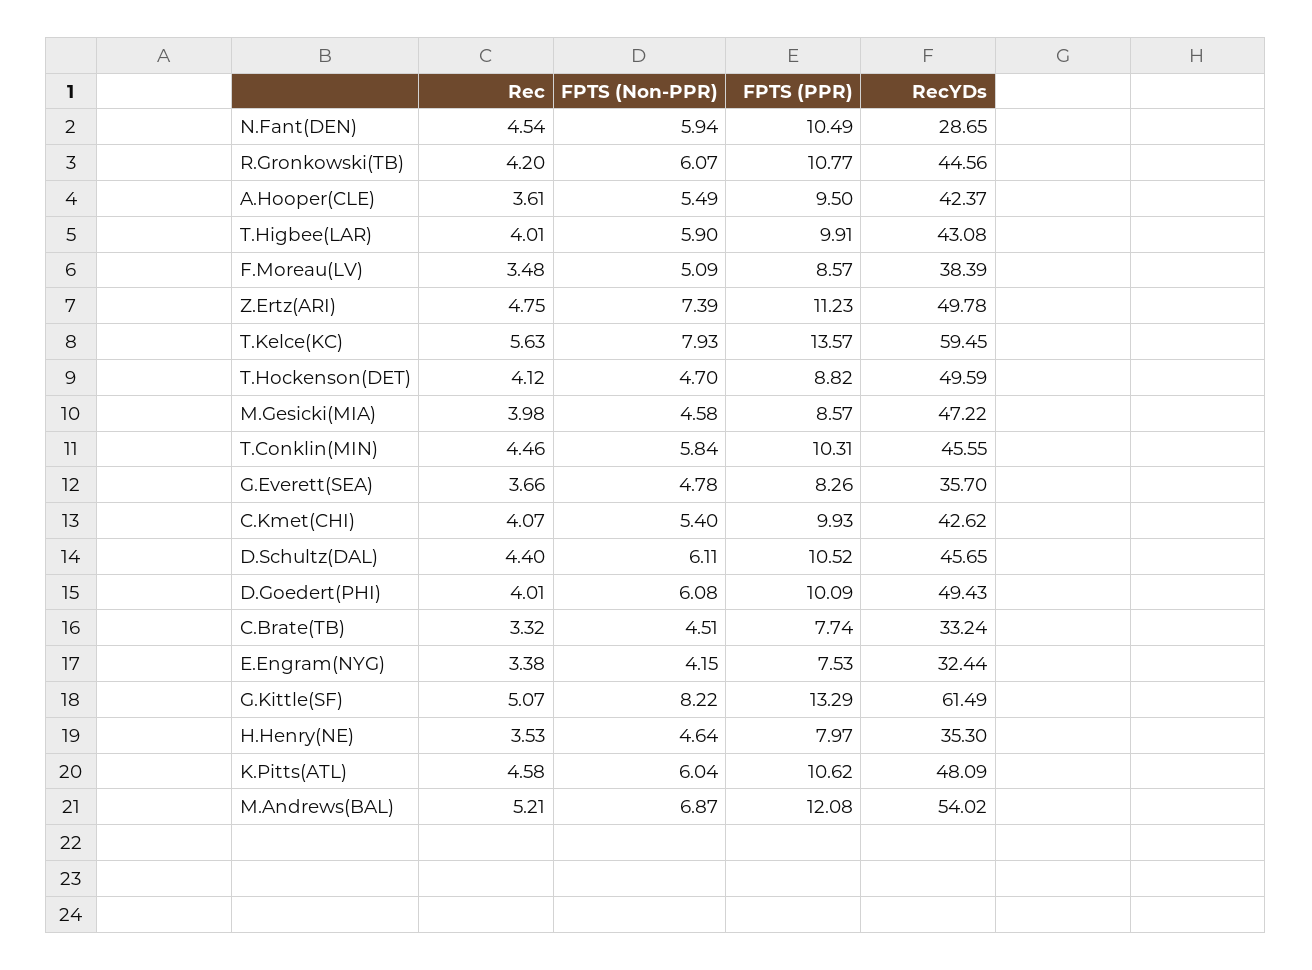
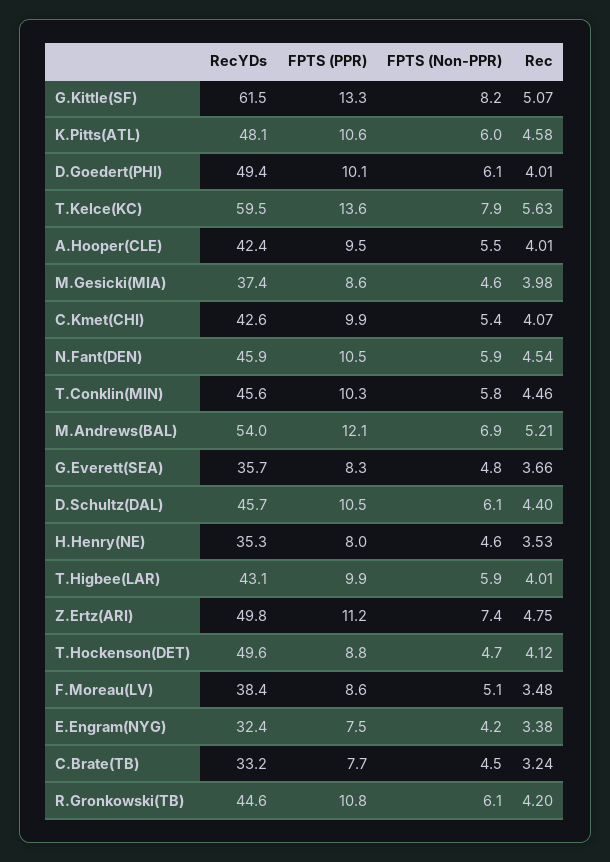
  {
    "Rec": {
      "N.Fant(DEN)": 4.54,
      "R.Gronkowski(TB)": 4.2,
-     "A.Hooper(CLE)": 3.61,
+     "A.Hooper(CLE)": 4.01,
      "T.Higbee(LAR)": 4.01,
      "F.Moreau(LV)": 3.48,
      "Z.Ertz(ARI)": 4.75,
      "T.Kelce(KC)": 5.63,
      "T.Hockenson(DET)": 4.12,
      "M.Gesicki(MIA)": 3.98,
      "T.Conklin(MIN)": 4.46,
      "G.Everett(SEA)": 3.66,
      "C.Kmet(CHI)": 4.07,
      "D.Schultz(DAL)": 4.4,
      "D.Goedert(PHI)": 4.01,
-     "C.Brate(TB)": 3.32,
+     "C.Brate(TB)": 3.24,
      "E.Engram(NYG)": 3.38,
      "G.Kittle(SF)": 5.07,
      "H.Henry(NE)": 3.53,
      "K.Pitts(ATL)": 4.58,
      "M.Andrews(BAL)": 5.21
    },
    "FPTS (Non-PPR)": {
      "N.Fant(DEN)": 5.94,
      "R.Gronkowski(TB)": 6.07,
      "A.Hooper(CLE)": 5.49,
      "T.Higbee(LAR)": 5.9,
      "F.Moreau(LV)": 5.09,
      "Z.Ertz(ARI)": 7.39,
      "T.Kelce(KC)": 7.93,
      "T.Hockenson(DET)": 4.7,
      "M.Gesicki(MIA)": 4.58,
      "T.Conklin(MIN)": 5.84,
      "G.Everett(SEA)": 4.78,
      "C.Kmet(CHI)": 5.4,
      "D.Schultz(DAL)": 6.11,
      "D.Goedert(PHI)": 6.08,
      "C.Brate(TB)": 4.51,
      "E.Engram(NYG)": 4.15,
      "G.Kittle(SF)": 8.22,
      "H.Henry(NE)": 4.64,
      "K.Pitts(ATL)": 6.04,
      "M.Andrews(BAL)": 6.87
    },
    "FPTS (PPR)": {
      "N.Fant(DEN)": 10.49,
      "R.Gronkowski(TB)": 10.77,
      "A.Hooper(CLE)": 9.5,
      "T.Higbee(LAR)": 9.91,
      "F.Moreau(LV)": 8.57,
      "Z.Ertz(ARI)": 11.23,
      "T.Kelce(KC)": 13.57,
      "T.Hockenson(DET)": 8.82,
      "M.Gesicki(MIA)": 8.57,
      "T.Conklin(MIN)": 10.31,
      "G.Everett(SEA)": 8.26,
      "C.Kmet(CHI)": 9.93,
      "D.Schultz(DAL)": 10.52,
      "D.Goedert(PHI)": 10.09,
      "C.Brate(TB)": 7.74,
      "E.Engram(NYG)": 7.53,
      "G.Kittle(SF)": 13.29,
      "H.Henry(NE)": 7.97,
      "K.Pitts(ATL)": 10.62,
      "M.Andrews(BAL)": 12.08
    },
    "RecYDs": {
-     "N.Fant(DEN)": 28.65,
+     "N.Fant(DEN)": 45.9,
      "R.Gronkowski(TB)": 44.56,
      "A.Hooper(CLE)": 42.37,
      "T.Higbee(LAR)": 43.08,
      "F.Moreau(LV)": 38.39,
      "Z.Ertz(ARI)": 49.78,
      "T.Kelce(KC)": 59.45,
      "T.Hockenson(DET)": 49.59,
-     "M.Gesicki(MIA)": 47.22,
+     "M.Gesicki(MIA)": 37.4,
      "T.Conklin(MIN)": 45.55,
      "G.Everett(SEA)": 35.7,
      "C.Kmet(CHI)": 42.62,
      "D.Schultz(DAL)": 45.65,
      "D.Goedert(PHI)": 49.43,
      "C.Brate(TB)": 33.24,
      "E.Engram(NYG)": 32.44,
      "G.Kittle(SF)": 61.49,
      "H.Henry(NE)": 35.3,
      "K.Pitts(ATL)": 48.09,
      "M.Andrews(BAL)": 54.02
    }
  }

